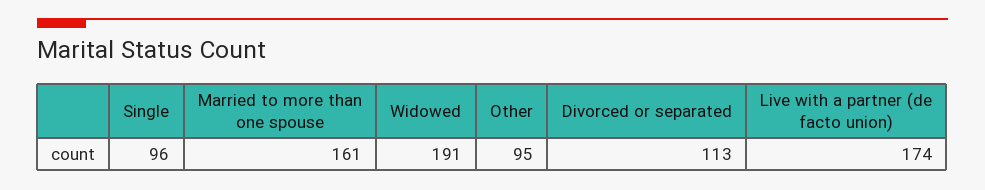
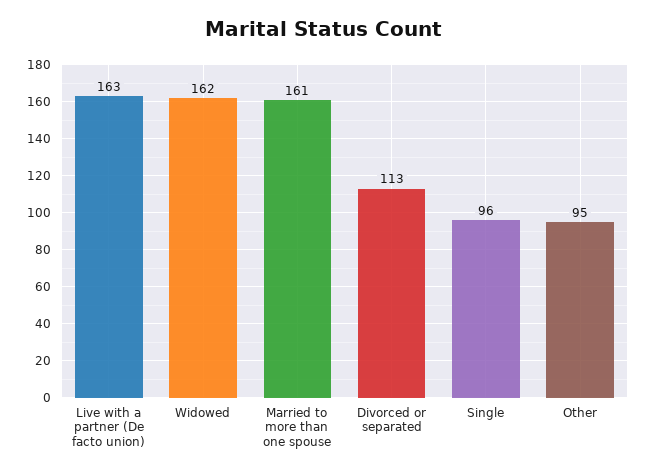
  {
    "Single": 96,
    "Married to more than one spouse": 161,
-   "Widowed": 191,
+   "Widowed": 162,
    "Other": 95,
    "Divorced or separated": 113,
-   "Live with a partner (de facto union)": 174
+   "Live with a partner (de facto union)": 163
  }

